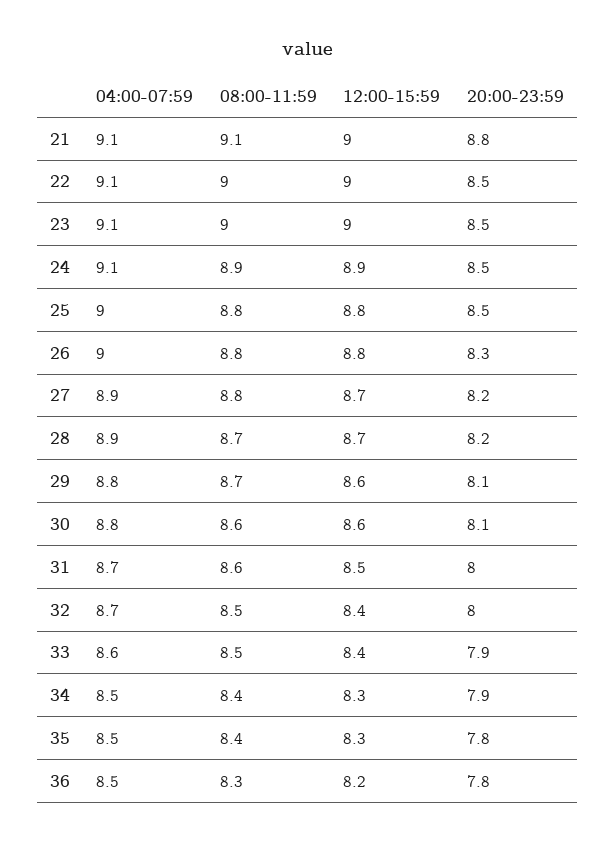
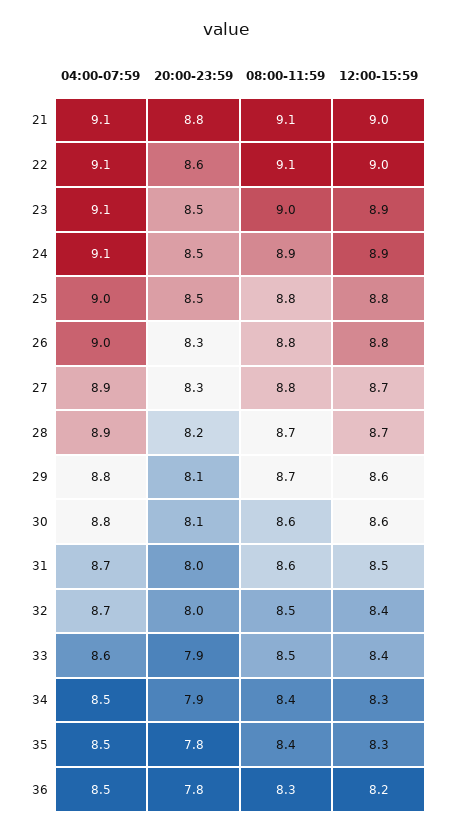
  {
    "04:00-07:59": {
      "21": 9.1,
      "22": 9.1,
      "23": 9.1,
      "24": 9.1,
      "25": 9,
      "26": 9,
      "27": 8.9,
      "28": 8.9,
      "29": 8.8,
      "30": 8.8,
      "31": 8.7,
      "32": 8.7,
      "33": 8.6,
      "34": 8.5,
      "35": 8.5,
      "36": 8.5
    },
    "08:00-11:59": {
      "21": 9.1,
-     "22": 9,
+     "22": 9.1,
      "23": 9,
      "24": 8.9,
      "25": 8.8,
      "26": 8.8,
      "27": 8.8,
      "28": 8.7,
      "29": 8.7,
      "30": 8.6,
      "31": 8.6,
      "32": 8.5,
      "33": 8.5,
      "34": 8.4,
      "35": 8.4,
      "36": 8.3
    },
    "12:00-15:59": {
      "21": 9,
      "22": 9,
-     "23": 9,
+     "23": 8.9,
      "24": 8.9,
      "25": 8.8,
      "26": 8.8,
      "27": 8.7,
      "28": 8.7,
      "29": 8.6,
      "30": 8.6,
      "31": 8.5,
      "32": 8.4,
      "33": 8.4,
      "34": 8.3,
      "35": 8.3,
      "36": 8.2
    },
    "20:00-23:59": {
      "21": 8.8,
-     "22": 8.5,
+     "22": 8.6,
      "23": 8.5,
      "24": 8.5,
      "25": 8.5,
      "26": 8.3,
-     "27": 8.2,
+     "27": 8.3,
      "28": 8.2,
      "29": 8.1,
      "30": 8.1,
      "31": 8,
      "32": 8,
      "33": 7.9,
      "34": 7.9,
      "35": 7.8,
      "36": 7.8
    }
  }

